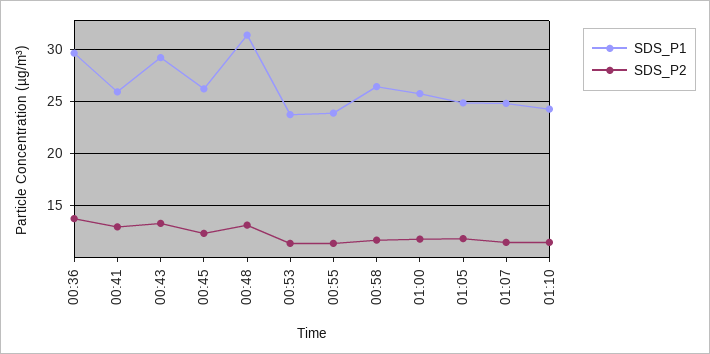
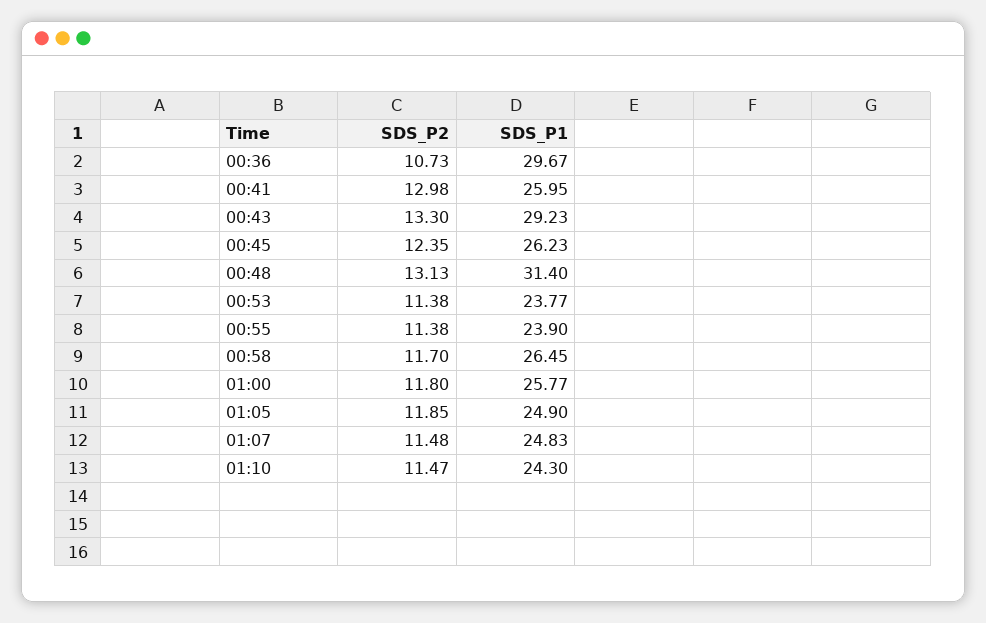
  {
    "SDS_P1": {
      "00:36": 29.67,
      "00:41": 25.95,
      "00:43": 29.23,
      "00:45": 26.23,
      "00:48": 31.4,
      "00:53": 23.77,
      "00:55": 23.9,
      "00:58": 26.45,
      "01:00": 25.77,
      "01:05": 24.9,
      "01:07": 24.83,
      "01:10": 24.3
    },
    "SDS_P2": {
-     "00:36": 14,
+     "00:36": 10.73,
      "00:41": 12.98,
      "00:43": 13.3,
      "00:45": 12.35,
      "00:48": 13.13,
      "00:53": 11.38,
      "00:55": 11.38,
      "00:58": 11.7,
      "01:00": 11.8,
      "01:05": 11.85,
      "01:07": 11.48,
      "01:10": 11.47
    }
  }

